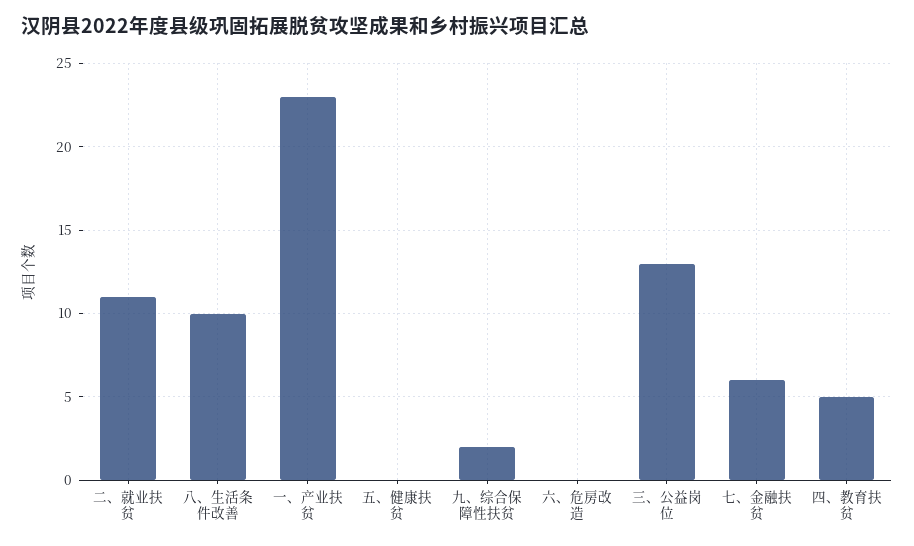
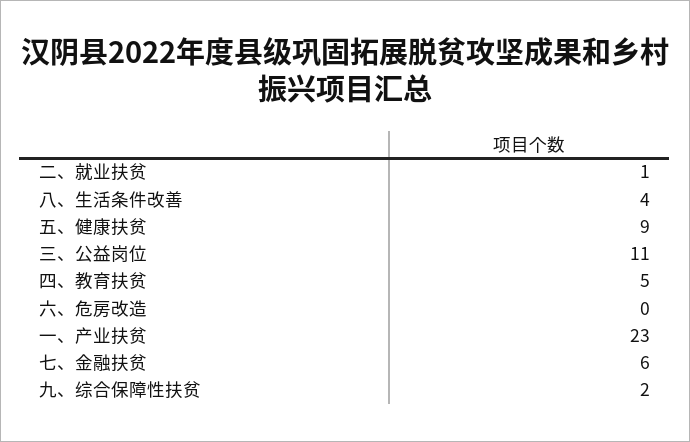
  {
-   "二、就业扶贫": 11,
+   "二、就业扶贫": 1,
-   "八、生活条件改善": 10,
+   "八、生活条件改善": 4,
    "一、产业扶贫": 23,
-   "五、健康扶贫": 0,
+   "五、健康扶贫": 9,
    "九、综合保障性扶贫": 2,
    "六、危房改造": 0,
-   "三、公益岗位": 13,
+   "三、公益岗位": 11,
    "七、金融扶贫": 6,
    "四、教育扶贫": 5
  }

